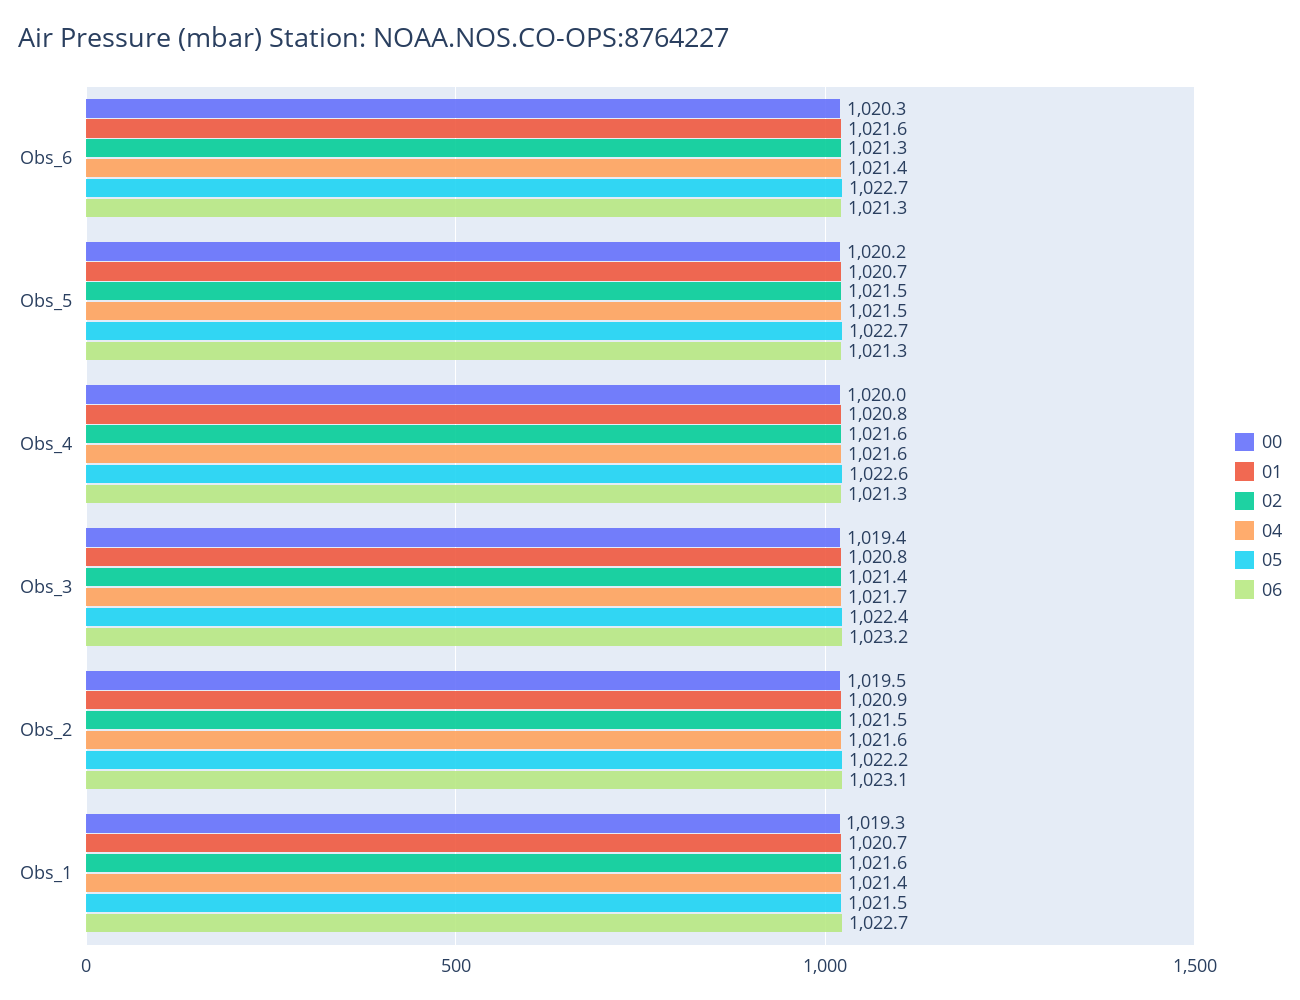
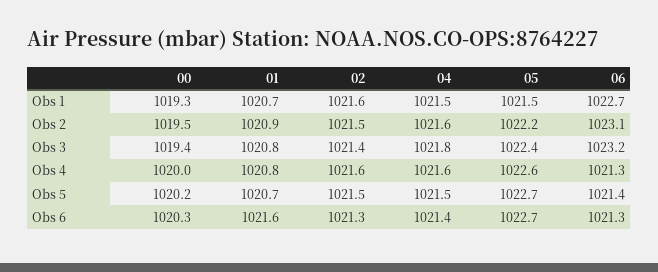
  {
    "00": {
      "Obs_6": 1020.3,
      "Obs_5": 1020.2,
      "Obs_4": 1020,
      "Obs_3": 1019.4,
      "Obs_2": 1019.5,
      "Obs_1": 1019.3
    },
    "01": {
      "Obs_6": 1021.6,
      "Obs_5": 1020.7,
      "Obs_4": 1020.8,
      "Obs_3": 1020.8,
      "Obs_2": 1020.9,
      "Obs_1": 1020.7
    },
    "02": {
      "Obs_6": 1021.3,
      "Obs_5": 1021.5,
      "Obs_4": 1021.6,
      "Obs_3": 1021.4,
      "Obs_2": 1021.5,
      "Obs_1": 1021.6
    },
    "04": {
      "Obs_6": 1021.4,
      "Obs_5": 1021.5,
      "Obs_4": 1021.6,
-     "Obs_3": 1021.7,
+     "Obs_3": 1021.8,
      "Obs_2": 1021.6,
-     "Obs_1": 1021.4
+     "Obs_1": 1021.5
    },
    "05": {
      "Obs_6": 1022.7,
      "Obs_5": 1022.7,
      "Obs_4": 1022.6,
      "Obs_3": 1022.4,
      "Obs_2": 1022.2,
      "Obs_1": 1021.5
    },
    "06": {
      "Obs_6": 1021.3,
-     "Obs_5": 1021.3,
+     "Obs_5": 1021.4,
      "Obs_4": 1021.3,
      "Obs_3": 1023.2,
      "Obs_2": 1023.1,
      "Obs_1": 1022.7
    }
  }

